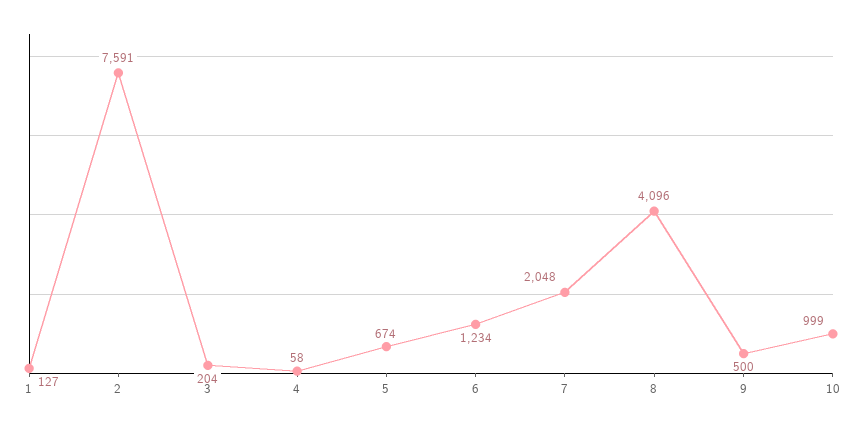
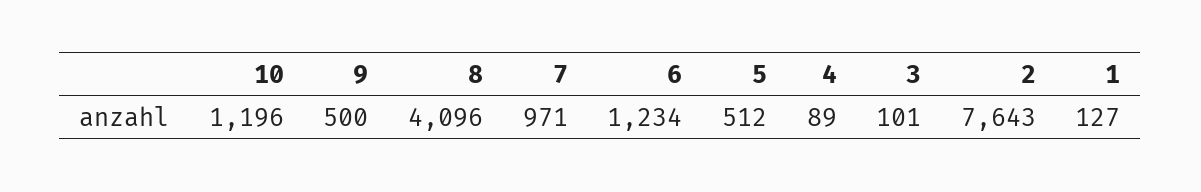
  {
    "1": 127,
-   "2": 7591,
+   "2": 7643,
-   "3": 204,
+   "3": 101,
-   "4": 58,
+   "4": 89,
-   "5": 674,
+   "5": 512,
    "6": 1234,
-   "7": 2048,
+   "7": 971,
    "8": 4096,
    "9": 500,
-   "10": 999
+   "10": 1196
  }

